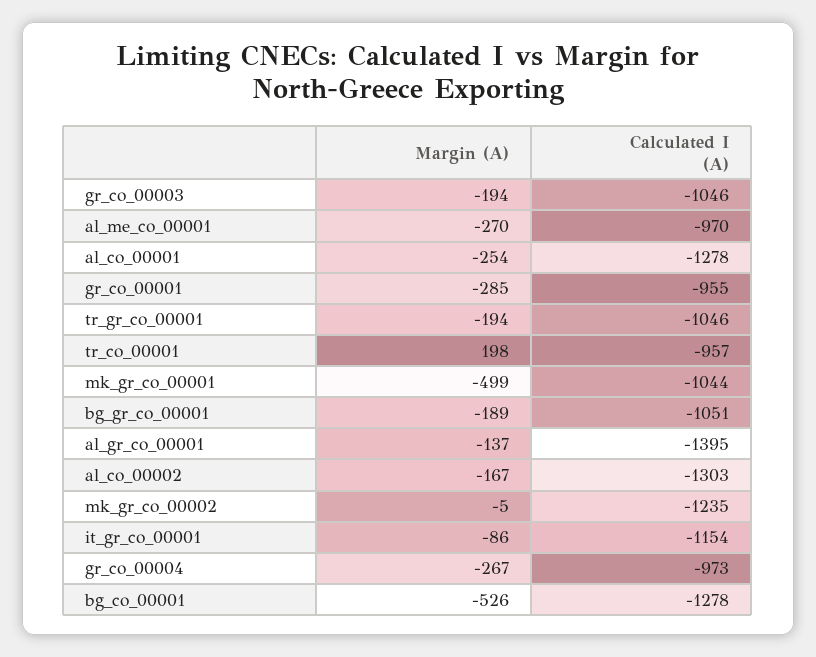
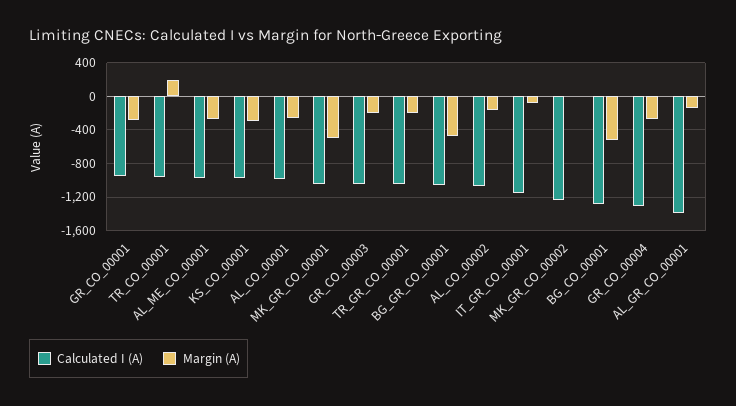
  {
    "Margin (A)": {
      "gr_co_00003": -194,
      "al_me_co_00001": -270,
      "al_co_00001": -254,
      "gr_co_00001": -285,
      "tr_gr_co_00001": -194,
      "tr_co_00001": 198,
      "mk_gr_co_00001": -499,
-     "bg_gr_co_00001": -189,
+     "bg_gr_co_00001": -500,
      "al_gr_co_00001": -137,
      "al_co_00002": -167,
      "mk_gr_co_00002": -5,
      "it_gr_co_00001": -86,
      "gr_co_00004": -267,
-     "bg_co_00001": -526
+     "bg_co_00001": -526,
+     "KS_CO_00001": -300
    },
    "Calculated I (A)": {
      "gr_co_00003": -1046,
      "al_me_co_00001": -970,
-     "al_co_00001": -1278,
+     "al_co_00001": -1000,
      "gr_co_00001": -955,
      "tr_gr_co_00001": -1046,
      "tr_co_00001": -957,
      "mk_gr_co_00001": -1044,
      "bg_gr_co_00001": -1051,
      "al_gr_co_00001": -1395,
-     "al_co_00002": -1303,
+     "al_co_00002": -1100,
      "mk_gr_co_00002": -1235,
      "it_gr_co_00001": -1154,
-     "gr_co_00004": -973,
+     "gr_co_00004": -1300,
-     "bg_co_00001": -1278
+     "bg_co_00001": -1278,
+     "KS_CO_00001": -1000
    }
  }

